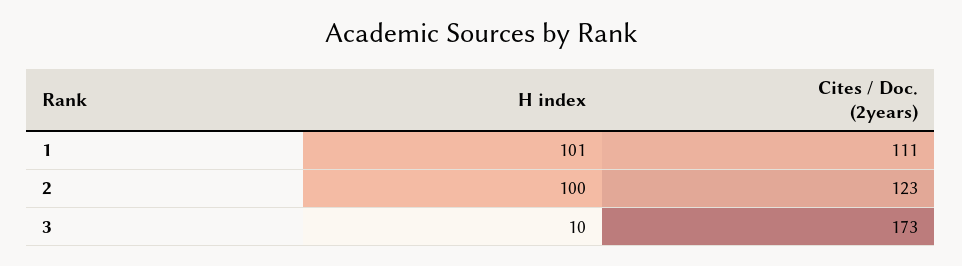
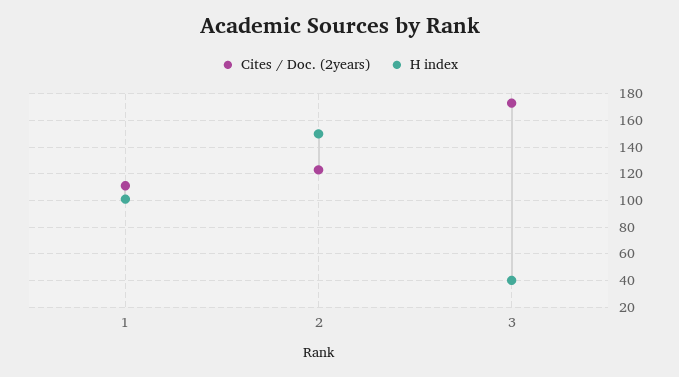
  {
    "H index": {
      "1": 101,
-     "2": 100,
+     "2": 150,
-     "3": 10
+     "3": 40
    },
    "Cites / Doc. (2years)": {
      "1": 111,
      "2": 123,
      "3": 173
    }
  }

